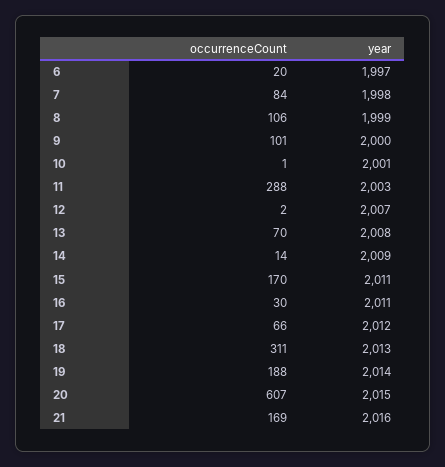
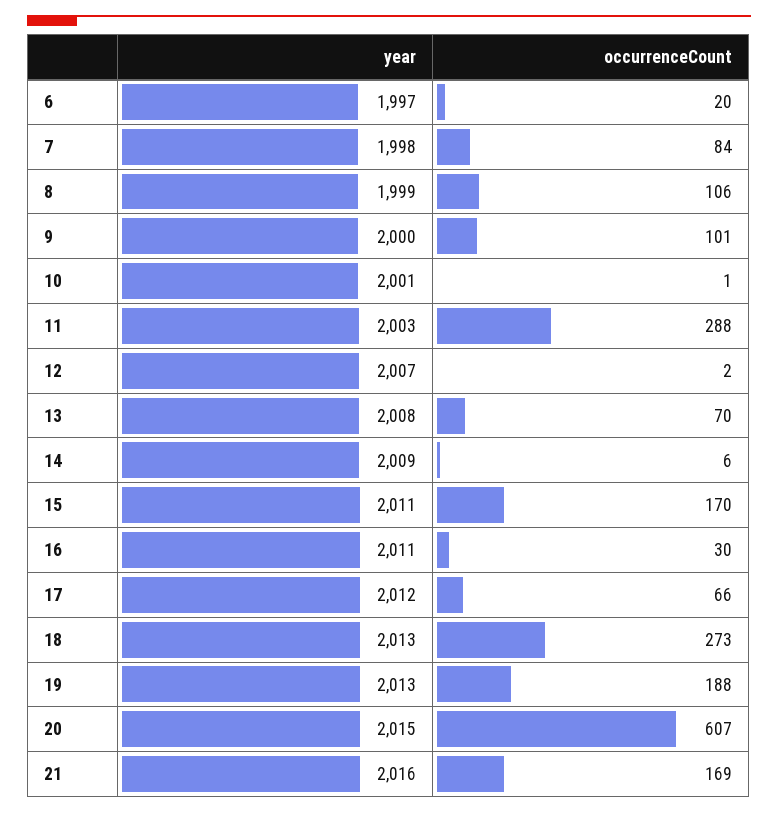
  {
    "occurrenceCount": {
      "6": 20,
      "7": 84,
      "8": 106,
      "9": 101,
      "10": 1,
      "11": 288,
      "12": 2,
      "13": 70,
-     "14": 14,
+     "14": 6,
      "15": 170,
      "16": 30,
      "17": 66,
-     "18": 311,
+     "18": 273,
      "19": 188,
      "20": 607,
      "21": 169
    },
    "year": {
      "6": 1997,
      "7": 1998,
      "8": 1999,
      "9": 2000,
      "10": 2001,
      "11": 2003,
      "12": 2007,
      "13": 2008,
      "14": 2009,
      "15": 2011,
      "16": 2011,
      "17": 2012,
      "18": 2013,
-     "19": 2014,
+     "19": 2013,
      "20": 2015,
      "21": 2016
    }
  }

